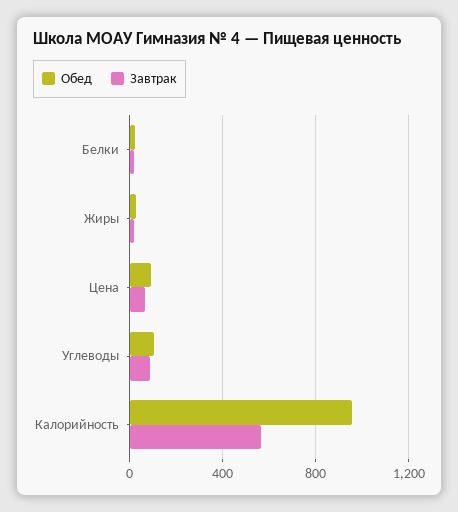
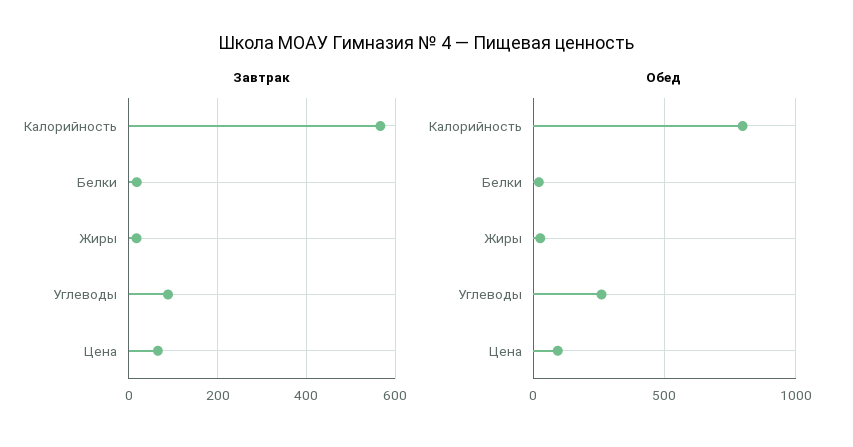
  {
    "Обед": {
      "Белки": 0,
      "Жиры": 50,
      "Цена": 100,
-     "Углеводы": 100,
+     "Углеводы": 250,
-     "Калорийность": 950
+     "Калорийность": 800
    },
    "Завтрак": {
      "Белки": 20,
      "Жиры": 20,
      "Цена": 60,
      "Углеводы": 80,
      "Калорийность": 560
    }
  }

